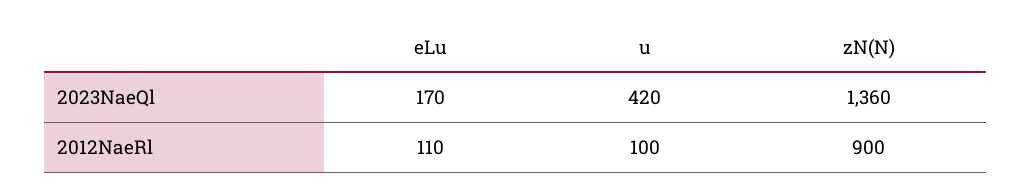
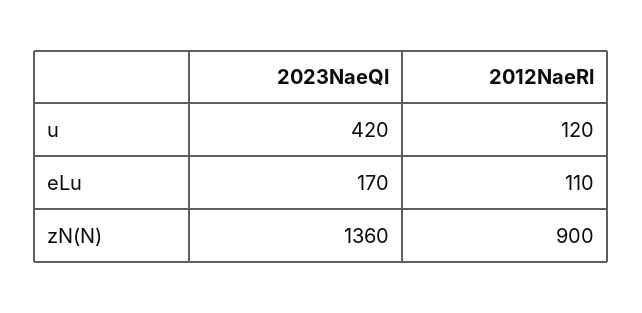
  {
    "eLu": {
      "2023NaeQl": 170,
      "2012NaeRl": 110
    },
    "u": {
      "2023NaeQl": 420,
-     "2012NaeRl": 100
+     "2012NaeRl": 120
    },
    "zN(N)": {
      "2023NaeQl": 1360,
      "2012NaeRl": 900
    }
  }

